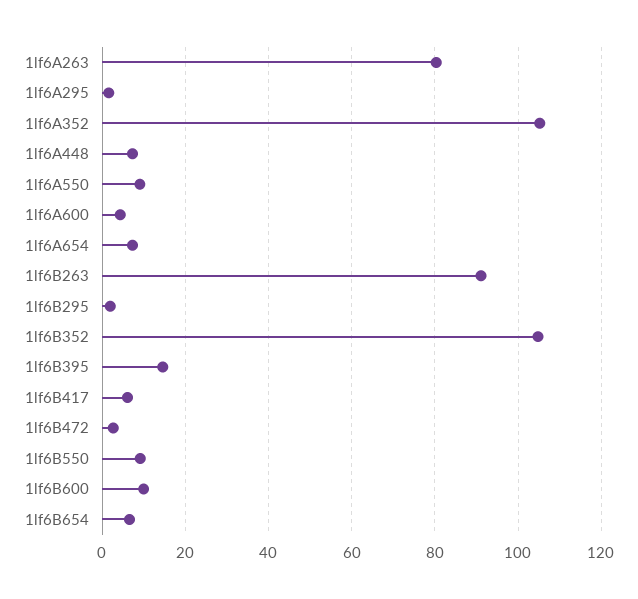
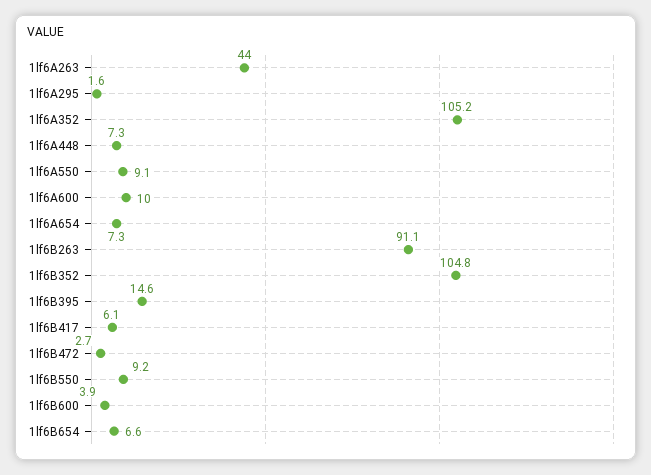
  {
-   "1lf6A263": 80,
+   "1lf6A263": 44,
    "1lf6A295": 1.6,
    "1lf6A352": 105.2,
    "1lf6A448": 7.3,
    "1lf6A550": 9.1,
-   "1lf6A600": 4,
+   "1lf6A600": 10,
    "1lf6A654": 7.3,
    "1lf6B263": 91.1,
-   "1lf6B295": 2,
    "1lf6B352": 104.8,
    "1lf6B395": 14.6,
    "1lf6B417": 6.1,
    "1lf6B472": 2.7,
    "1lf6B550": 9.2,
-   "1lf6B600": 10,
+   "1lf6B600": 3.9,
    "1lf6B654": 6.6
  }

